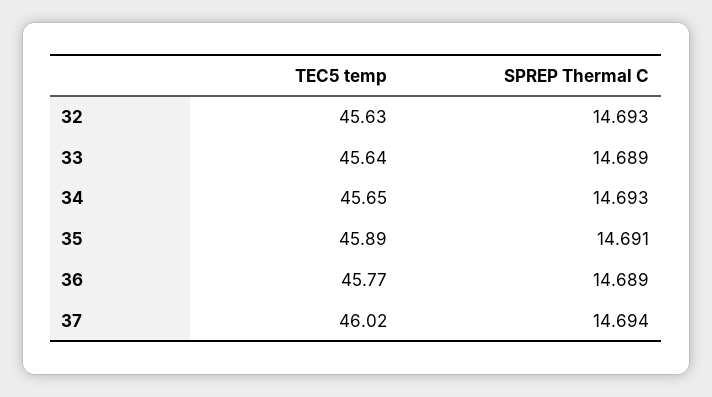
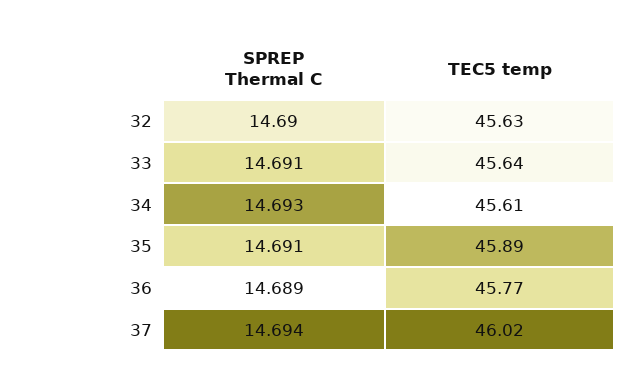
  {
    "TEC5 temp": {
      "32": 45.63,
      "33": 45.64,
-     "34": 45.65,
+     "34": 45.61,
      "35": 45.89,
      "36": 45.77,
      "37": 46.02
    },
    "SPREP Thermal C": {
-     "32": 14.693,
+     "32": 14.69,
-     "33": 14.689,
+     "33": 14.691,
      "34": 14.693,
      "35": 14.691,
      "36": 14.689,
      "37": 14.694
    }
  }

